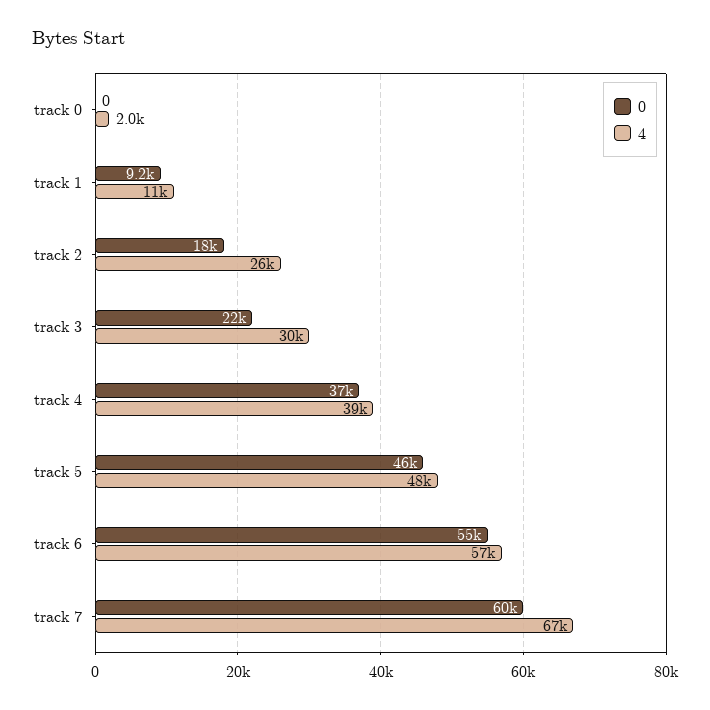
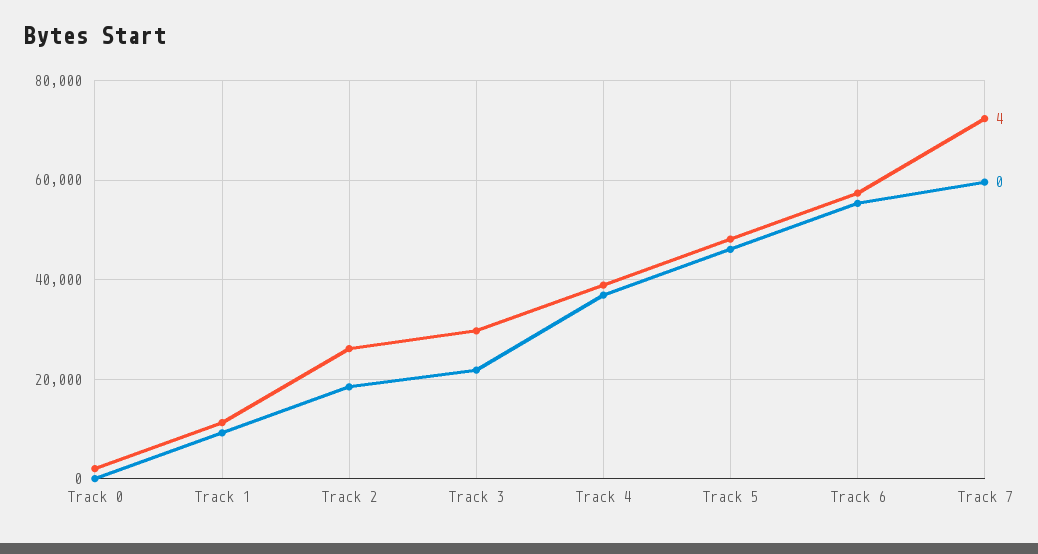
  {
    "0": {
      "track 0": 0,
      "track 1": 9200,
      "track 2": 18000,
      "track 3": 22000,
      "track 4": 37000,
      "track 5": 46000,
      "track 6": 55000,
      "track 7": 60000
    },
    "4": {
      "track 0": 2000,
      "track 1": 11000,
      "track 2": 26000,
      "track 3": 30000,
      "track 4": 39000,
      "track 5": 48000,
      "track 6": 57000,
-     "track 7": 67000
+     "track 7": 72000
    }
  }

